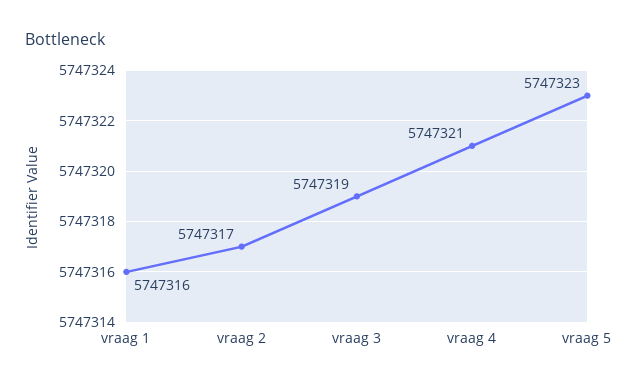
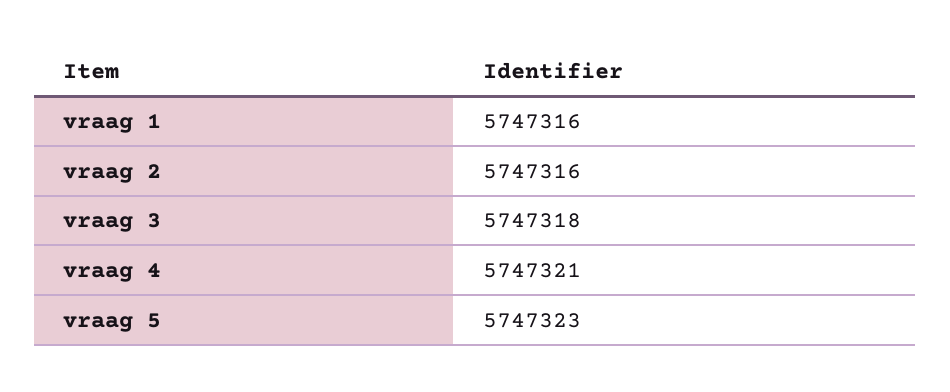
  {
    "vraag 1": 5747316,
-   "vraag 2": 5747317,
+   "vraag 2": 5747316,
-   "vraag 3": 5747319,
+   "vraag 3": 5747318,
    "vraag 4": 5747321,
    "vraag 5": 5747323
  }

